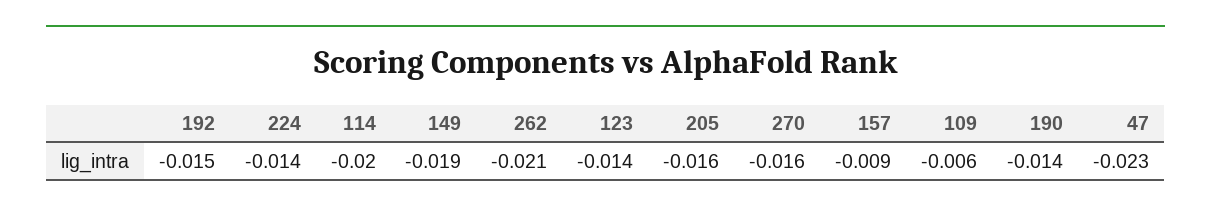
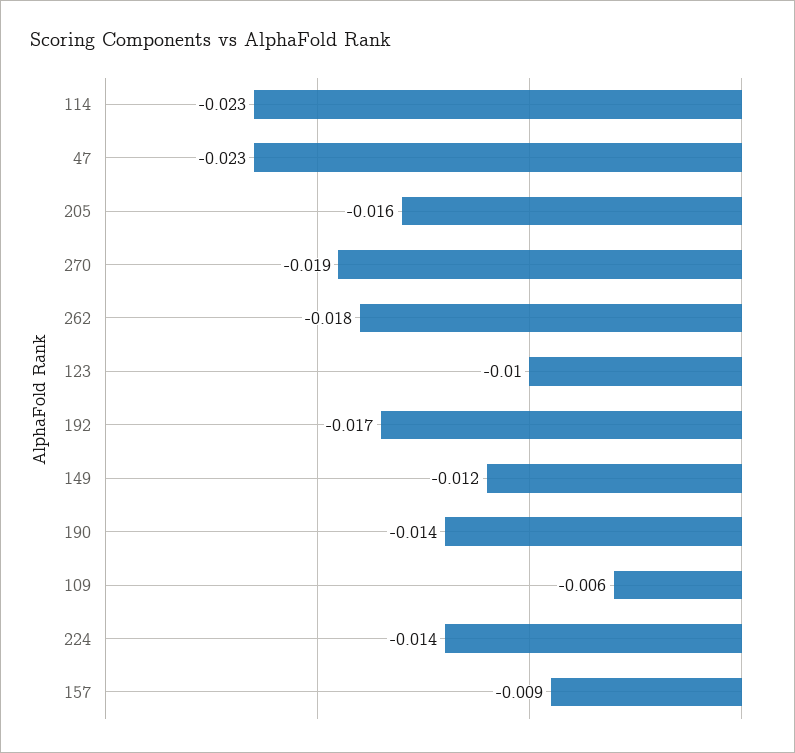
  {
-   "192": -0.015,
+   "192": -0.017,
    "224": -0.014,
-   "114": -0.02,
+   "114": -0.023,
-   "149": -0.019,
+   "149": -0.012,
-   "262": -0.021,
+   "262": -0.018,
-   "123": -0.014,
+   "123": -0.01,
    "205": -0.016,
-   "270": -0.016,
+   "270": -0.019,
    "157": -0.009,
    "109": -0.006,
    "190": -0.014,
    "47": -0.023
  }

